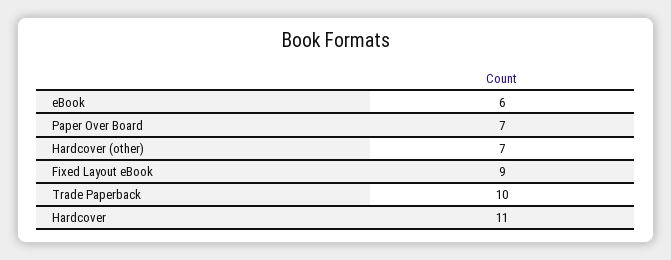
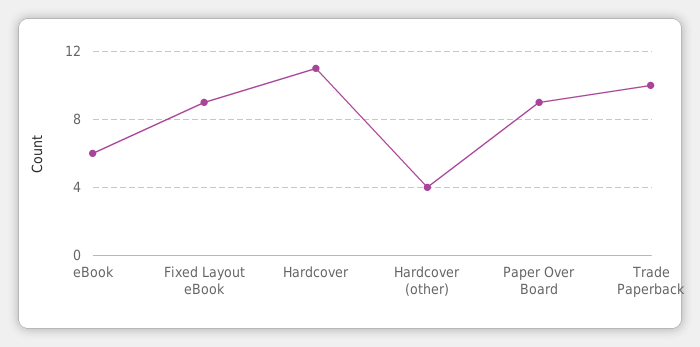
  {
    "eBook": 6,
-   "Paper Over Board": 7,
+   "Paper Over Board": 9,
-   "Hardcover (other)": 7,
+   "Hardcover (other)": 4,
    "Fixed Layout eBook": 9,
    "Trade Paperback": 10,
    "Hardcover": 11
  }

